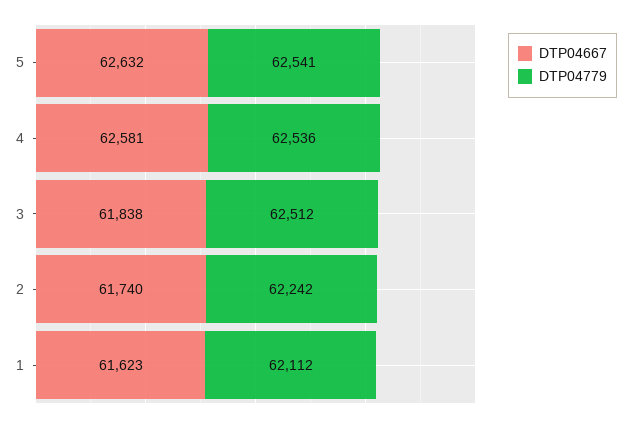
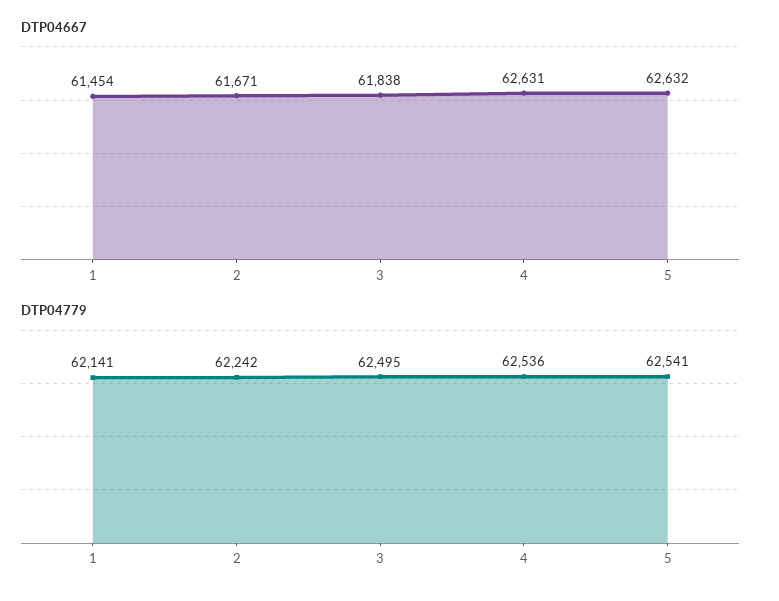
  {
    "DTP04667": {
      "5": 62632,
-     "4": 62581,
+     "4": 62631,
      "3": 61838,
-     "2": 61740,
+     "2": 61671,
-     "1": 61623
+     "1": 61454
    },
    "DTP04779": {
      "5": 62541,
      "4": 62536,
-     "3": 62512,
+     "3": 62495,
      "2": 62242,
-     "1": 62112
+     "1": 62141
    }
  }

